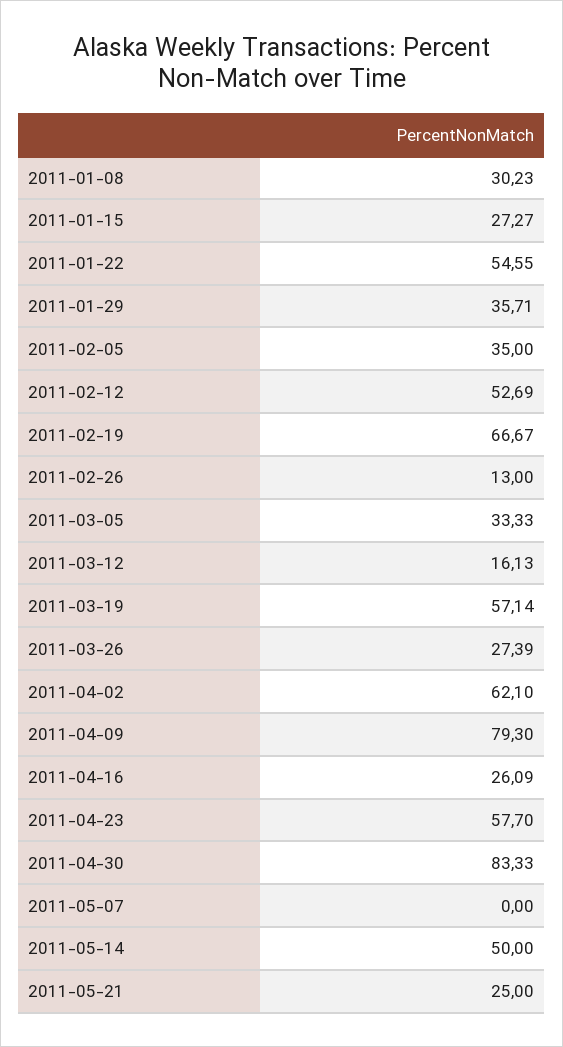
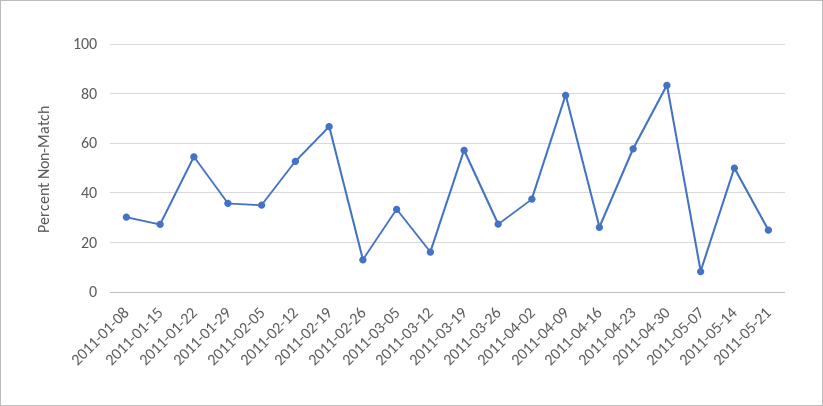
  {
    "2011-01-08": 30.23,
    "2011-01-15": 27.27,
    "2011-01-22": 54.55,
    "2011-01-29": 35.71,
    "2011-02-05": 35,
    "2011-02-12": 52.69,
    "2011-02-19": 66.67,
    "2011-02-26": 13,
    "2011-03-05": 33.33,
    "2011-03-12": 16.13,
    "2011-03-19": 57.14,
    "2011-03-26": 27.39,
-   "2011-04-02": 62.1,
+   "2011-04-02": 37.5,
    "2011-04-09": 79.3,
    "2011-04-16": 26.09,
    "2011-04-23": 57.7,
    "2011-04-30": 83.33,
-   "2011-05-07": 0,
+   "2011-05-07": 7.5,
    "2011-05-14": 50,
    "2011-05-21": 25
  }

